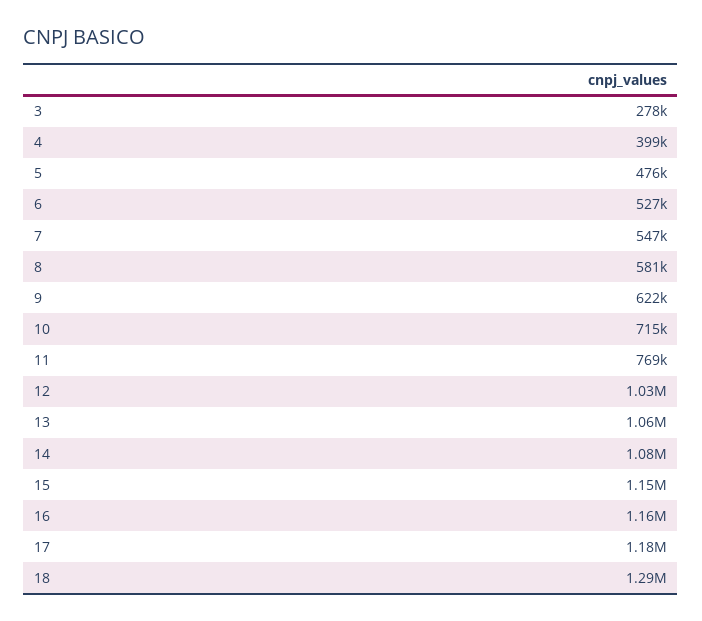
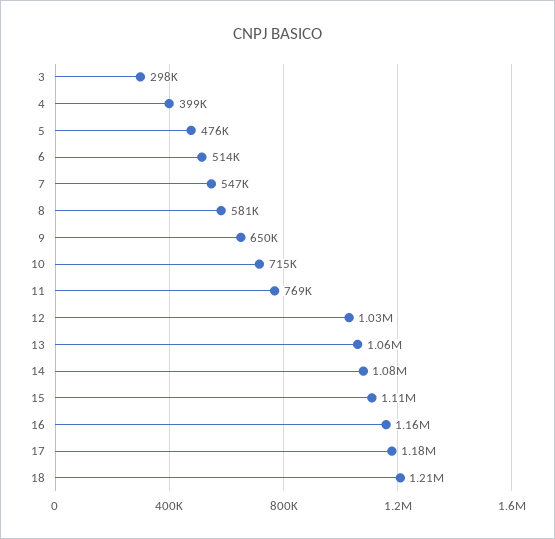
  {
-   "3": 278000,
+   "3": 298000,
    "4": 399000,
    "5": 476000,
-   "6": 527000,
+   "6": 514000,
    "7": 547000,
    "8": 581000,
-   "9": 622000,
+   "9": 650000,
    "10": 715000,
    "11": 769000,
    "12": 1030000,
    "13": 1060000,
    "14": 1080000,
-   "15": 1150000,
+   "15": 1110000,
    "16": 1160000,
    "17": 1180000,
-   "18": 1290000
+   "18": 1210000
  }

